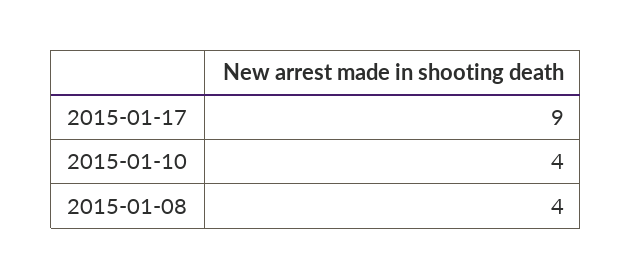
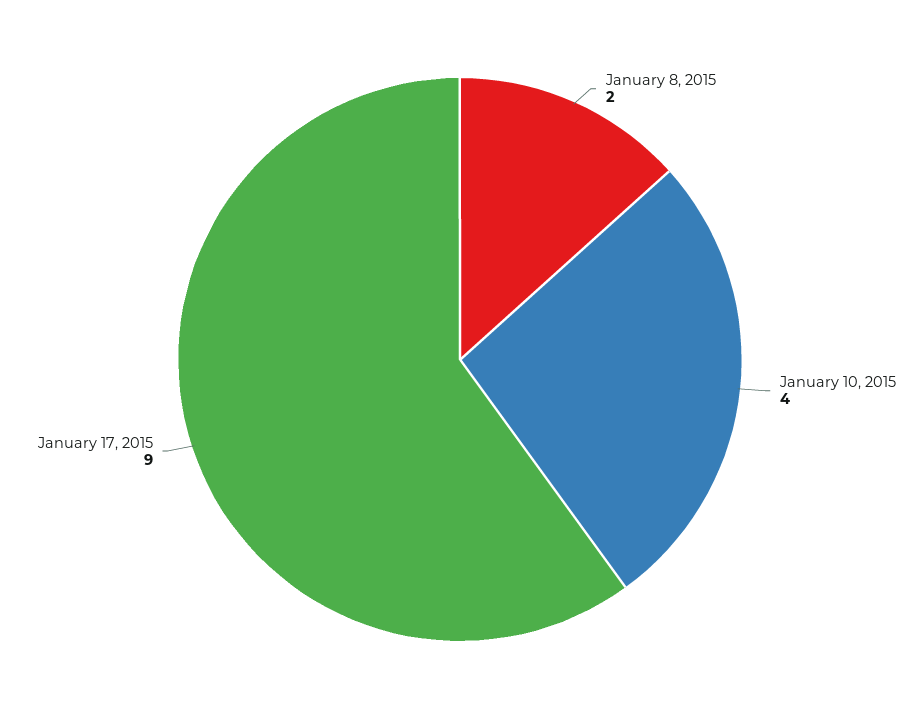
  {
    "2015-01-17": 9,
    "2015-01-10": 4,
-   "2015-01-08": 4
+   "2015-01-08": 2
  }

